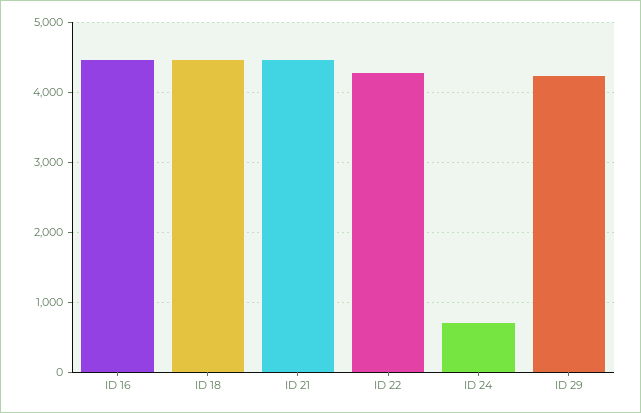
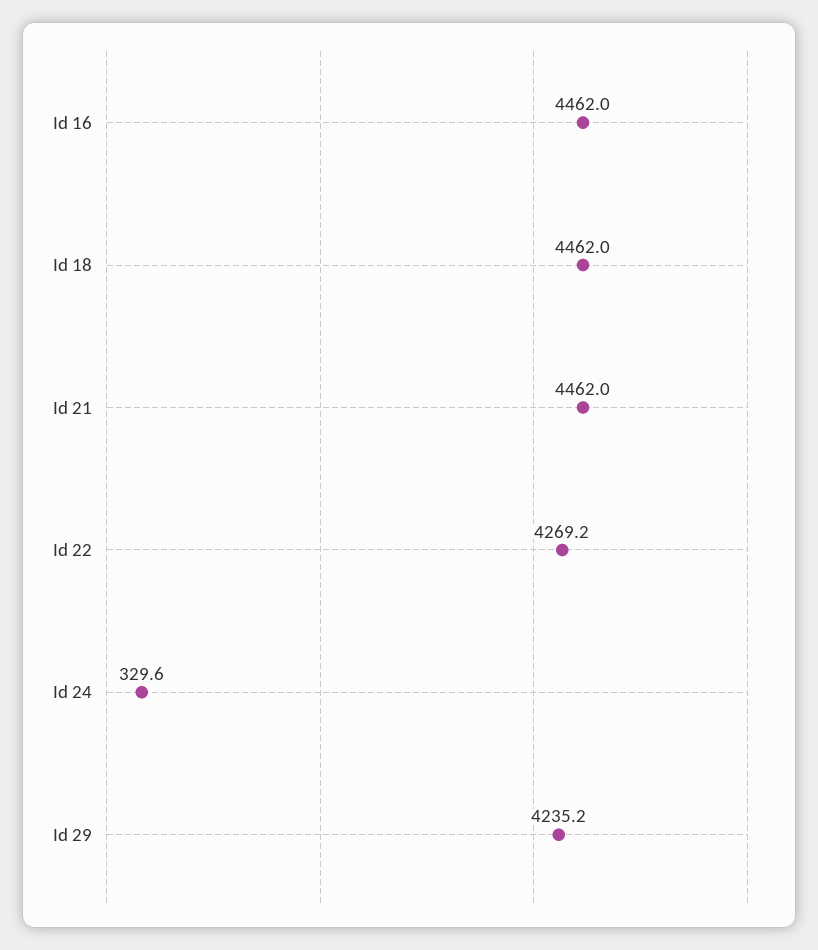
  {
    "ID 16": 4462,
    "ID 18": 4462,
    "ID 21": 4462,
    "ID 22": 4269.2,
-   "ID 24": 700,
+   "ID 24": 329.6,
    "ID 29": 4235.2
  }

